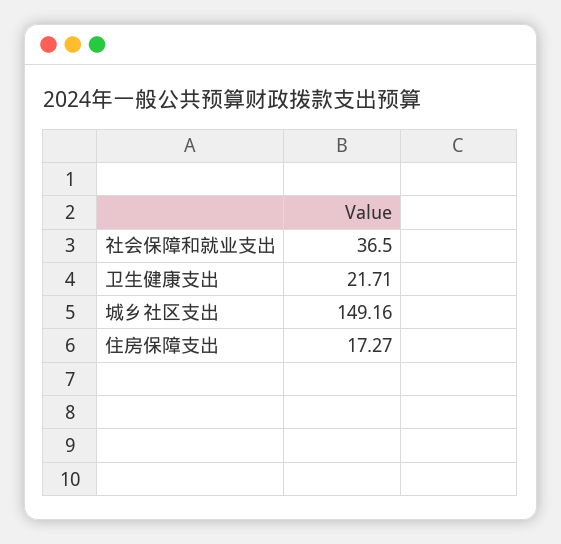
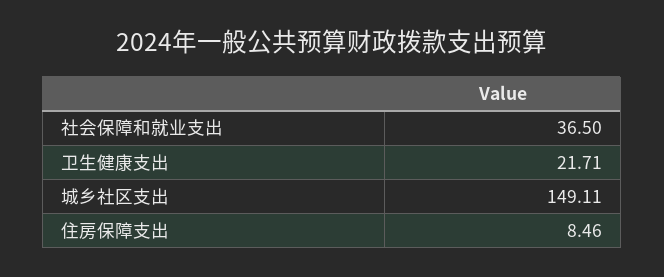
  {
    "社会保障和就业支出": 36.5,
    "卫生健康支出": 21.71,
-   "城乡社区支出": 149.16,
+   "城乡社区支出": 149.11,
-   "住房保障支出": 17.27
+   "住房保障支出": 8.46
  }

